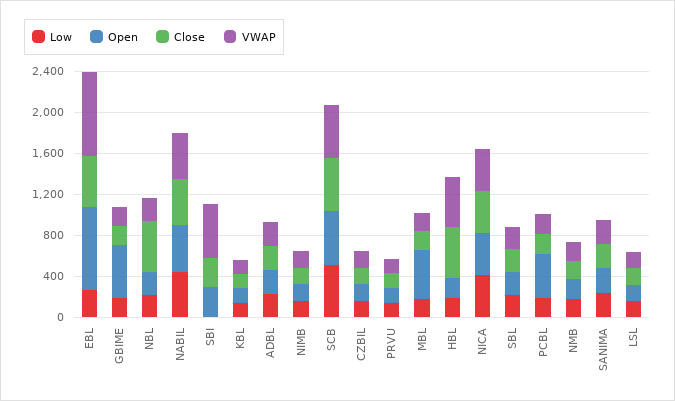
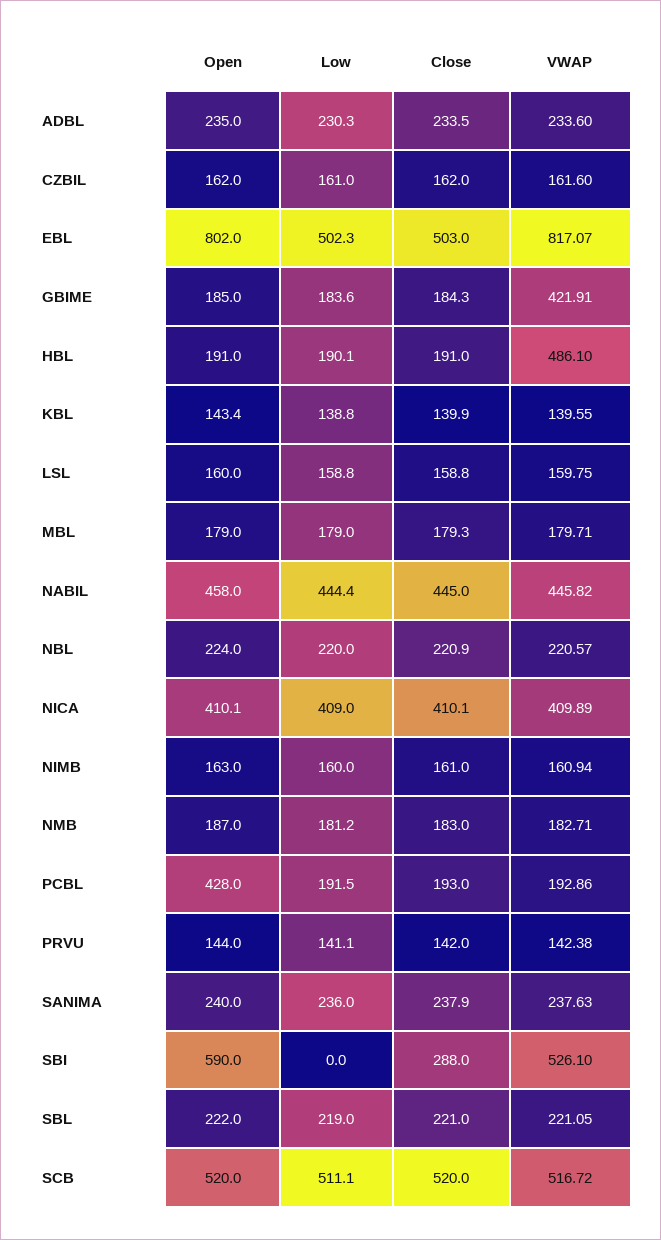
  {
    "Low": {
-     "EBL": 300,
+     "EBL": 502.3,
      "GBIME": 183.6,
      "NBL": 220,
      "NABIL": 444.4,
      "SBI": 0,
      "KBL": 138.8,
      "ADBL": 230.3,
      "NIMB": 160,
      "SCB": 511.1,
      "CZBIL": 161,
      "PRVU": 141.1,
      "MBL": 179,
      "HBL": 190.1,
      "NICA": 409,
      "SBL": 219,
      "PCBL": 191.5,
      "NMB": 181.2,
      "SANIMA": 236,
      "LSL": 158.8
    },
    "Open": {
      "EBL": 802,
-     "GBIME": 500,
+     "GBIME": 185,
      "NBL": 224,
      "NABIL": 458,
-     "SBI": 300,
+     "SBI": 590,
      "KBL": 143.4,
      "ADBL": 235,
      "NIMB": 163,
      "SCB": 520,
      "CZBIL": 162,
      "PRVU": 144,
-     "MBL": 500,
+     "MBL": 179,
      "HBL": 191,
      "NICA": 410.1,
      "SBL": 222,
      "PCBL": 428,
      "NMB": 187,
      "SANIMA": 240,
      "LSL": 160
    },
    "Close": {
      "EBL": 503,
      "GBIME": 184.3,
-     "NBL": 500,
+     "NBL": 220.9,
      "NABIL": 445,
      "SBI": 288,
      "KBL": 139.9,
      "ADBL": 233.5,
      "NIMB": 161,
      "SCB": 520,
      "CZBIL": 162,
      "PRVU": 142,
      "MBL": 179.3,
-     "HBL": 500,
+     "HBL": 191,
      "NICA": 410.1,
      "SBL": 221,
      "PCBL": 193,
      "NMB": 183,
      "SANIMA": 237.9,
      "LSL": 158.8
    },
    "VWAP": {
      "EBL": 817.07,
-     "GBIME": 200,
+     "GBIME": 421.91,
      "NBL": 220.57,
      "NABIL": 445.82,
      "SBI": 526.1,
      "KBL": 139.55,
      "ADBL": 233.6,
      "NIMB": 160.94,
      "SCB": 516.72,
      "CZBIL": 161.6,
      "PRVU": 142.38,
      "MBL": 179.71,
      "HBL": 486.1,
      "NICA": 409.89,
      "SBL": 221.05,
      "PCBL": 192.86,
      "NMB": 182.71,
      "SANIMA": 237.63,
      "LSL": 159.75
    }
  }

